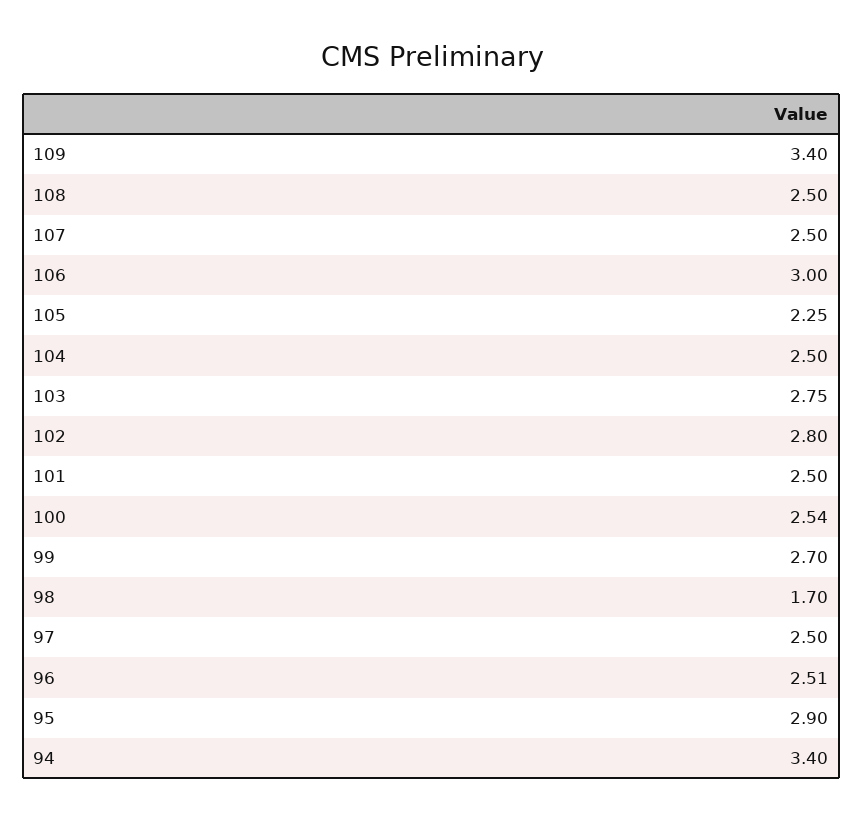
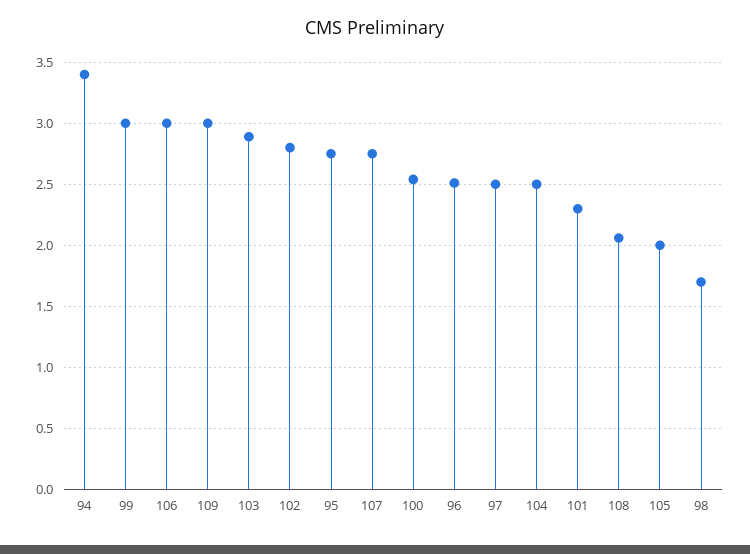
  {
-   "109": 3.4,
+   "109": 3,
-   "108": 2.5,
+   "108": 2.05,
-   "107": 2.5,
+   "107": 2.75,
    "106": 3,
-   "105": 2.25,
+   "105": 2,
    "104": 2.5,
-   "103": 2.75,
+   "103": 2.9,
    "102": 2.8,
-   "101": 2.5,
+   "101": 2.3,
    "100": 2.54,
-   "99": 2.7,
+   "99": 3,
    "98": 1.7,
    "97": 2.5,
    "96": 2.51,
-   "95": 2.9,
+   "95": 2.75,
    "94": 3.4
  }

